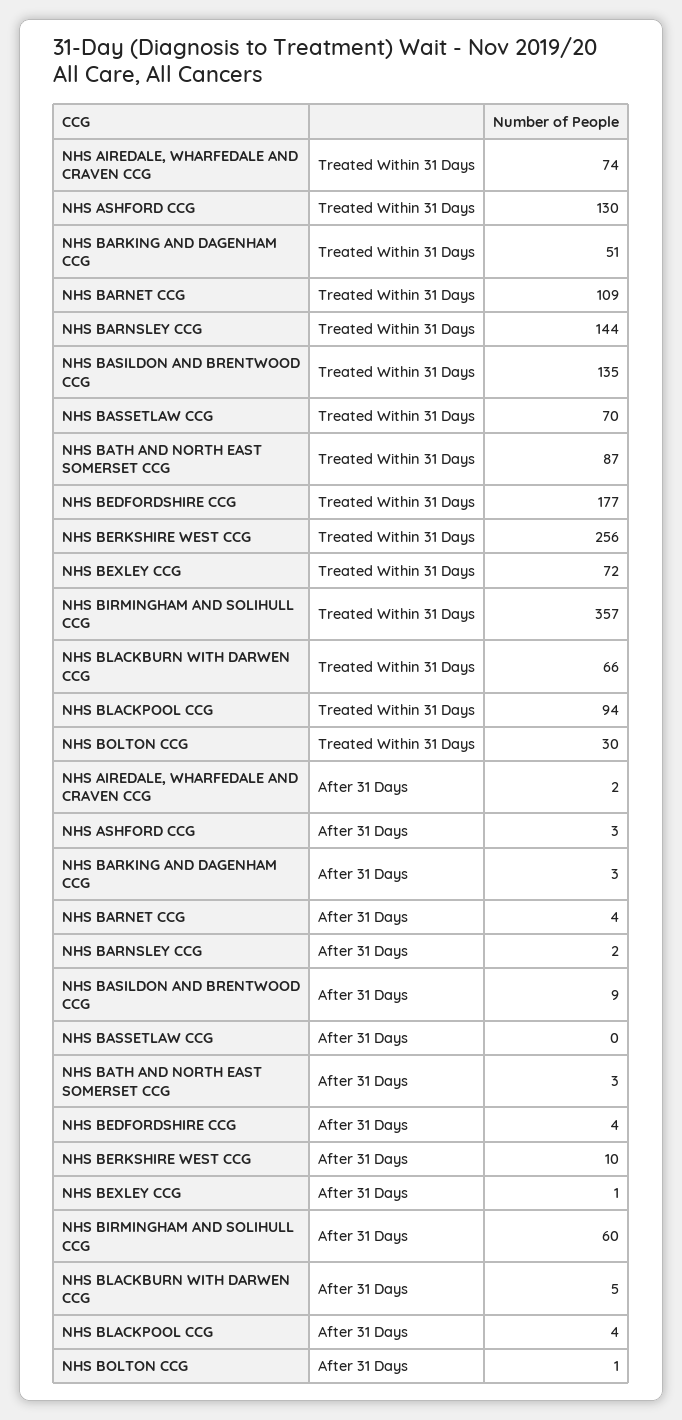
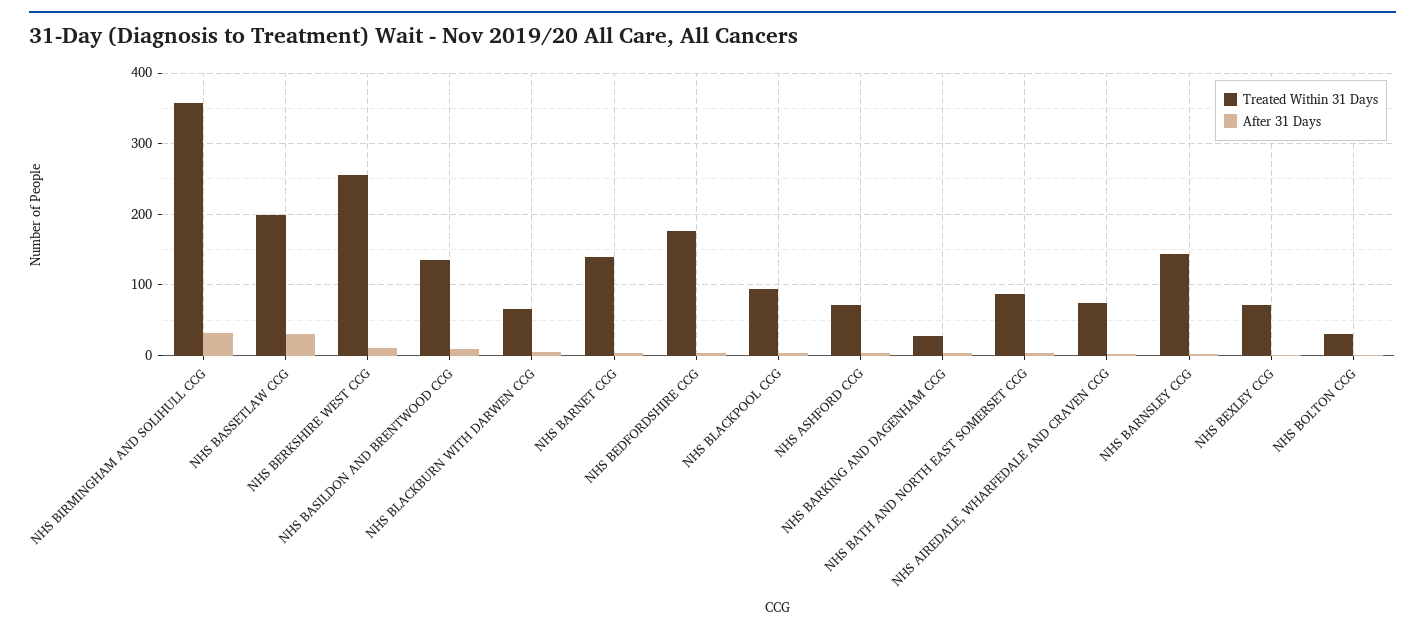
  {
    "Treated Within 31 Days": {
      "NHS AIREDALE, WHARFEDALE AND CRAVEN CCG": 74,
-     "NHS ASHFORD CCG": 130,
+     "NHS ASHFORD CCG": 70,
-     "NHS BARKING AND DAGENHAM CCG": 51,
+     "NHS BARKING AND DAGENHAM CCG": 30,
-     "NHS BARNET CCG": 109,
+     "NHS BARNET CCG": 140,
      "NHS BARNSLEY CCG": 144,
      "NHS BASILDON AND BRENTWOOD CCG": 135,
-     "NHS BASSETLAW CCG": 70,
+     "NHS BASSETLAW CCG": 200,
      "NHS BATH AND NORTH EAST SOMERSET CCG": 87,
      "NHS BEDFORDSHIRE CCG": 177,
      "NHS BERKSHIRE WEST CCG": 256,
      "NHS BEXLEY CCG": 72,
      "NHS BIRMINGHAM AND SOLIHULL CCG": 357,
      "NHS BLACKBURN WITH DARWEN CCG": 66,
      "NHS BLACKPOOL CCG": 94,
      "NHS BOLTON CCG": 30
    },
    "After 31 Days": {
      "NHS AIREDALE, WHARFEDALE AND CRAVEN CCG": 2,
      "NHS ASHFORD CCG": 3,
      "NHS BARKING AND DAGENHAM CCG": 3,
      "NHS BARNET CCG": 4,
      "NHS BARNSLEY CCG": 2,
      "NHS BASILDON AND BRENTWOOD CCG": 9,
-     "NHS BASSETLAW CCG": 0,
+     "NHS BASSETLAW CCG": 30,
      "NHS BATH AND NORTH EAST SOMERSET CCG": 3,
      "NHS BEDFORDSHIRE CCG": 4,
      "NHS BERKSHIRE WEST CCG": 10,
      "NHS BEXLEY CCG": 1,
-     "NHS BIRMINGHAM AND SOLIHULL CCG": 60,
+     "NHS BIRMINGHAM AND SOLIHULL CCG": 30,
      "NHS BLACKBURN WITH DARWEN CCG": 5,
      "NHS BLACKPOOL CCG": 4,
      "NHS BOLTON CCG": 1
    }
  }

